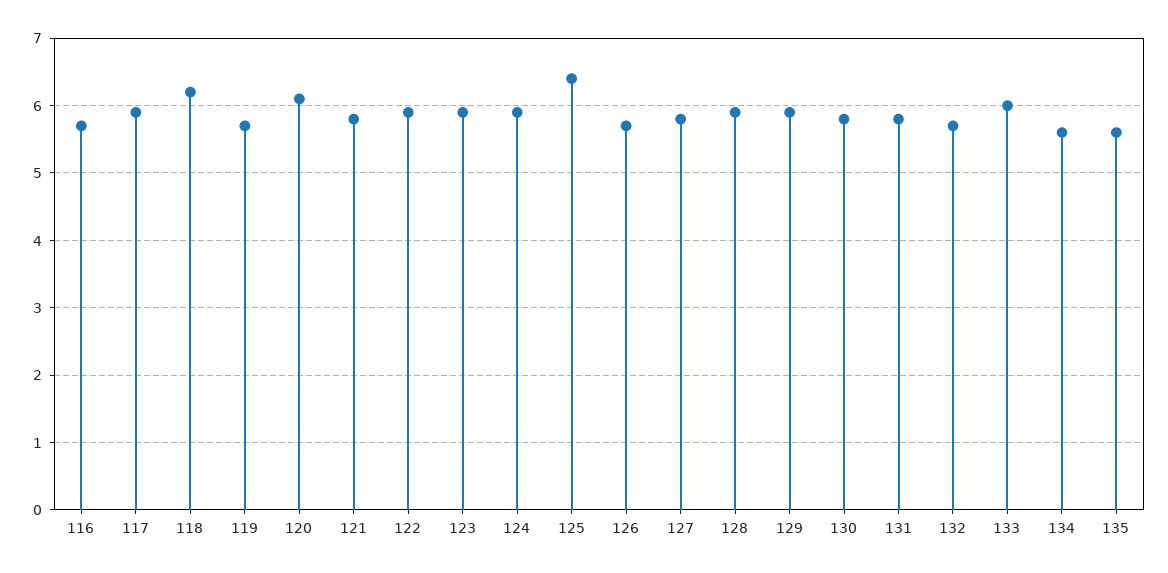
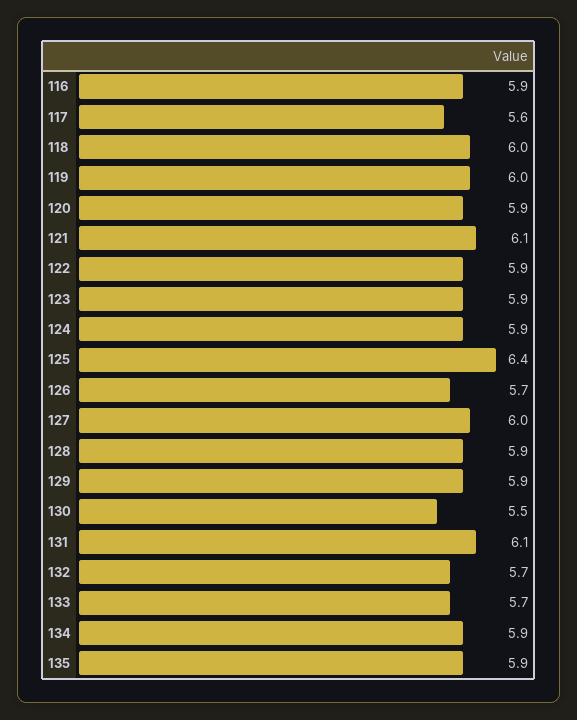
  {
-   "116": 5.7,
+   "116": 5.9,
-   "117": 5.9,
+   "117": 5.6,
-   "118": 6.2,
+   "118": 6,
-   "119": 5.7,
+   "119": 6,
-   "120": 6.1,
+   "120": 5.9,
-   "121": 5.8,
+   "121": 6.1,
    "122": 5.9,
    "123": 5.9,
    "124": 5.9,
    "125": 6.4,
    "126": 5.7,
-   "127": 5.8,
+   "127": 6,
    "128": 5.9,
    "129": 5.9,
-   "130": 5.8,
+   "130": 5.5,
-   "131": 5.8,
+   "131": 6.1,
    "132": 5.7,
-   "133": 6,
+   "133": 5.7,
-   "134": 5.6,
+   "134": 5.9,
-   "135": 5.6
+   "135": 5.9
  }

